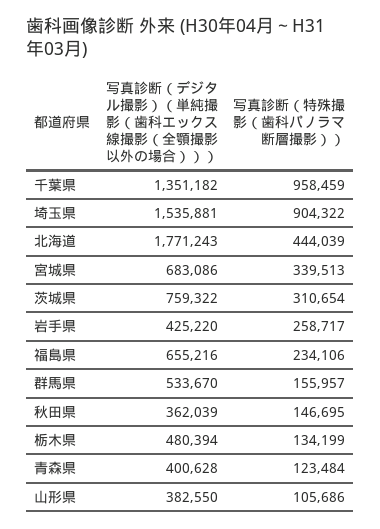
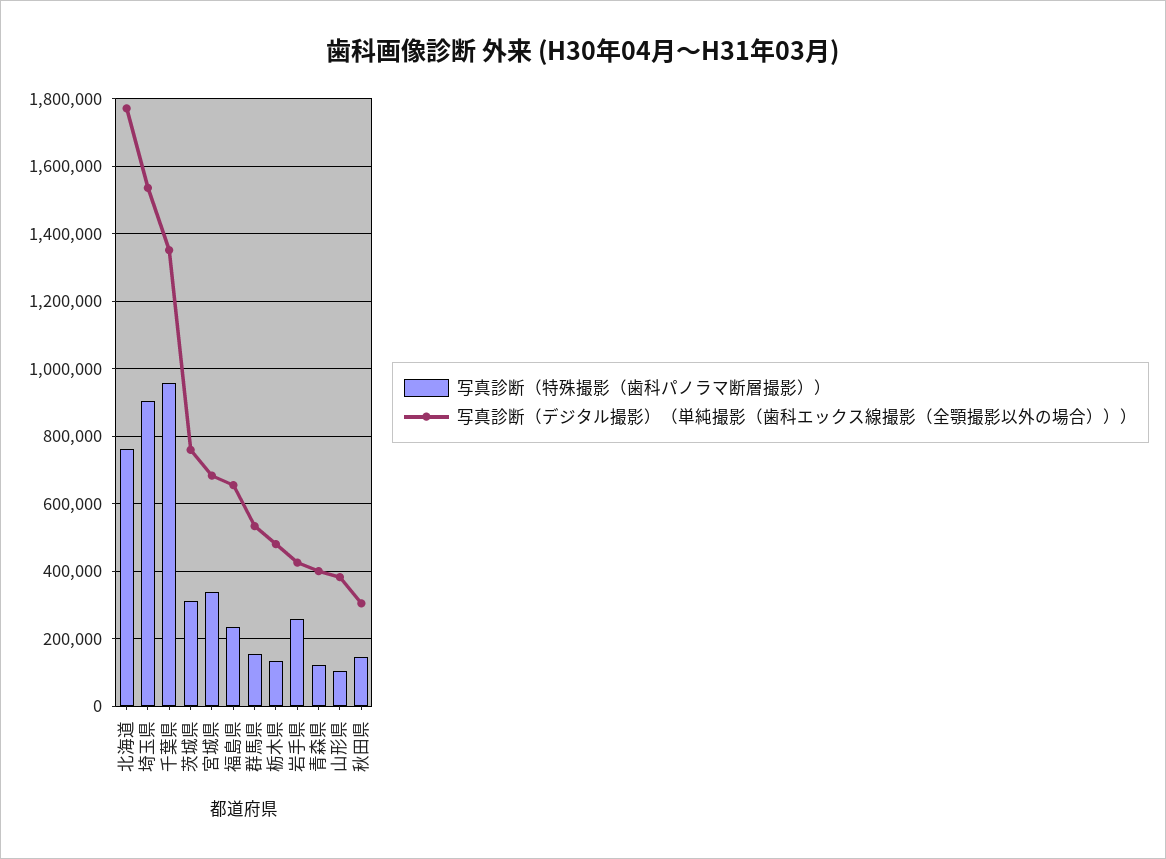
  {
    "写真診断（デジタル撮影）（単純撮影（歯科エックス線撮影（全顎撮影以外の場合）））": {
      "千葉県": 1351182,
      "埼玉県": 1535881,
      "北海道": 1771243,
      "宮城県": 683086,
      "茨城県": 759322,
      "岩手県": 425220,
      "福島県": 655216,
      "群馬県": 533670,
-     "秋田県": 362039,
+     "秋田県": 300000,
      "栃木県": 480394,
      "青森県": 400628,
      "山形県": 382550
    },
    "写真診断（特殊撮影（歯科パノラマ断層撮影））": {
      "千葉県": 958459,
      "埼玉県": 904322,
-     "北海道": 444039,
+     "北海道": 760000,
      "宮城県": 339513,
      "茨城県": 310654,
      "岩手県": 258717,
      "福島県": 234106,
      "群馬県": 155957,
      "秋田県": 146695,
      "栃木県": 134199,
      "青森県": 123484,
      "山形県": 105686
    }
  }

